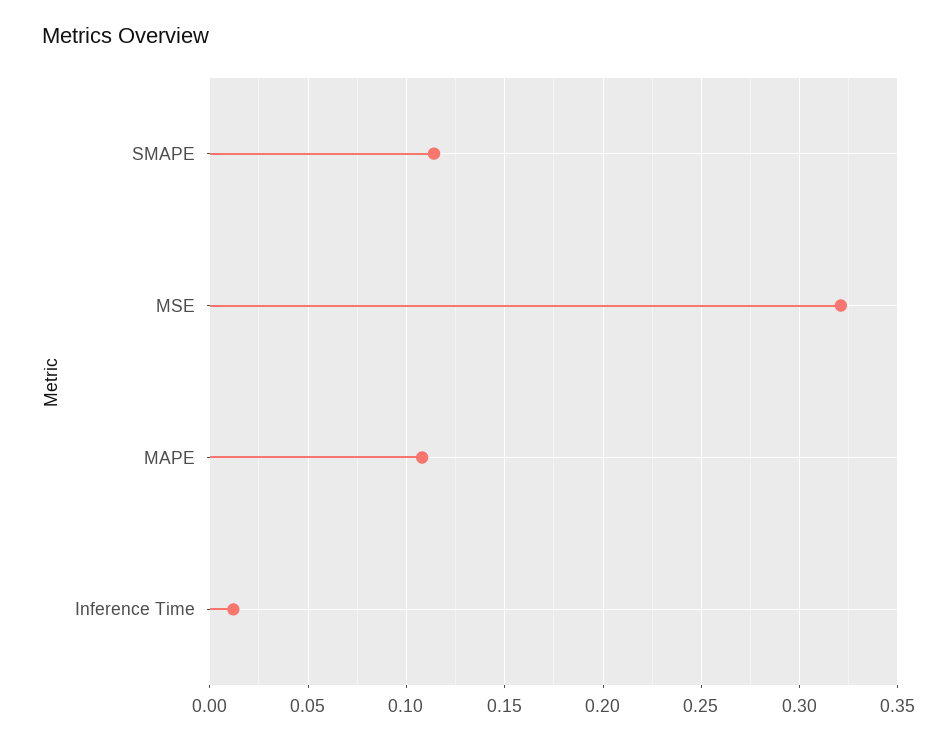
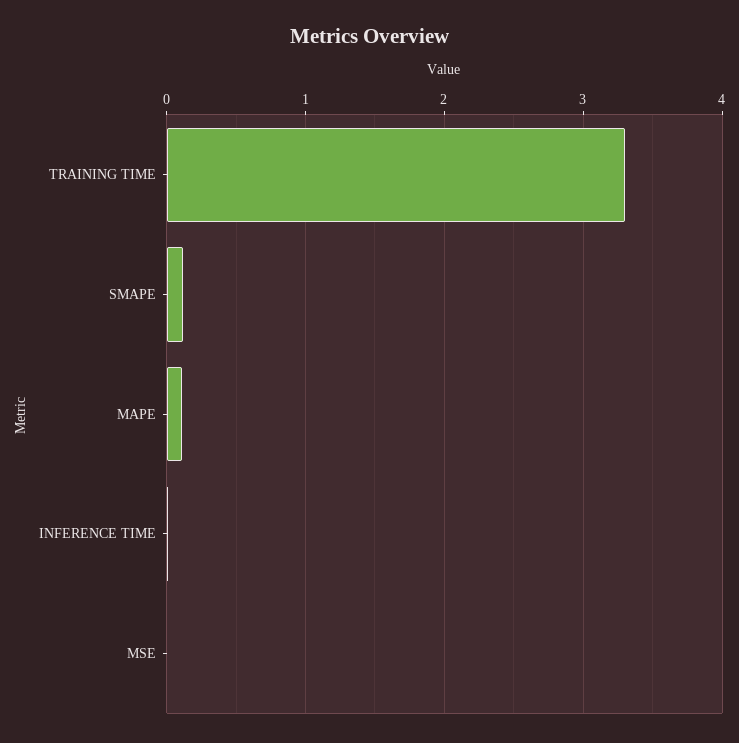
  {
    "SMAPE": 0.115,
-   "MSE": 0.32,
+   "MSE": 0,
    "MAPE": 0.11,
-   "Inference Time": 0.01
+   "Inference Time": 0.01,
+   "TRAINING TIME": 3.3
  }

